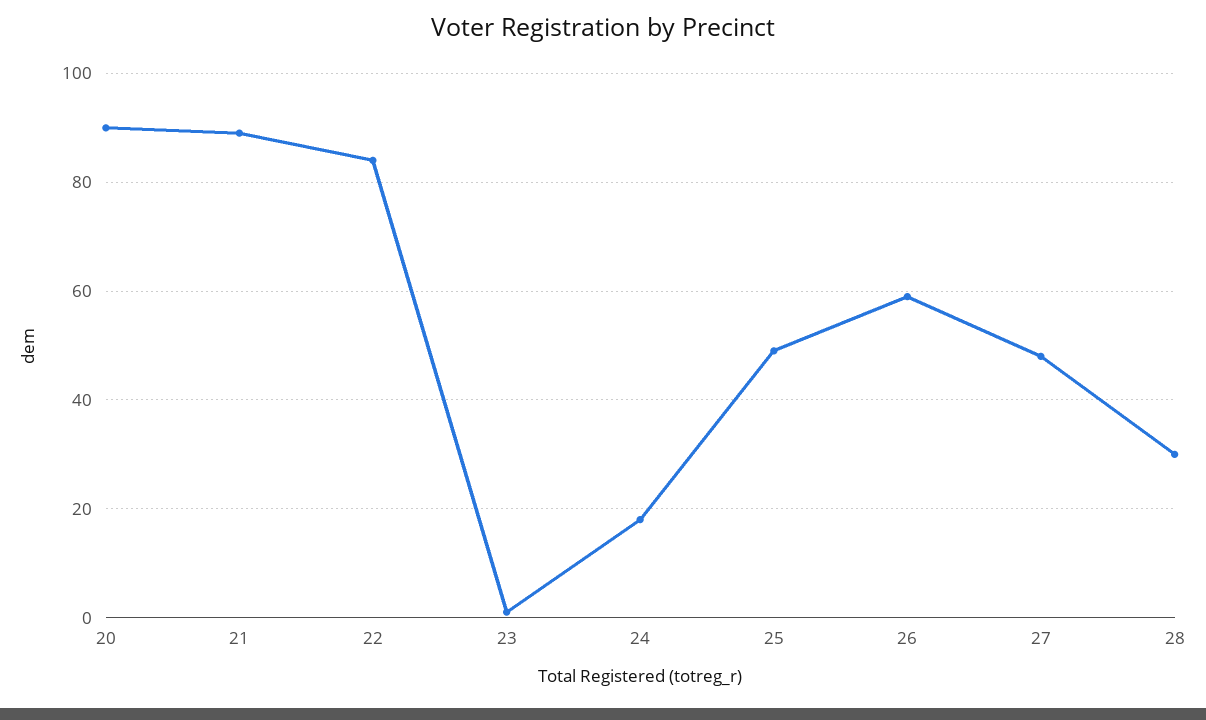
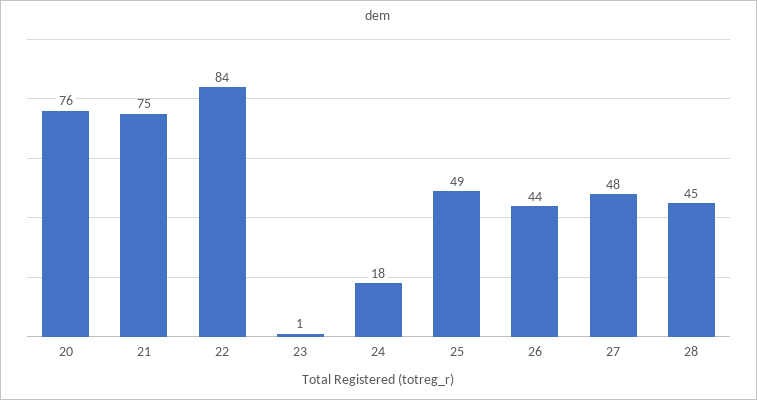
  {
-   "20": 90,
+   "20": 76,
-   "21": 90,
+   "21": 75,
    "22": 84,
    "23": 1,
    "24": 18,
    "25": 49,
-   "26": 60,
+   "26": 44,
    "27": 48,
-   "28": 30
+   "28": 45
  }

